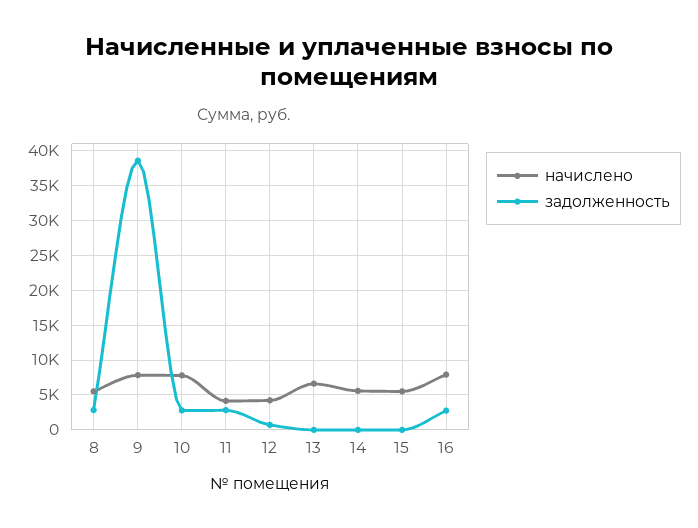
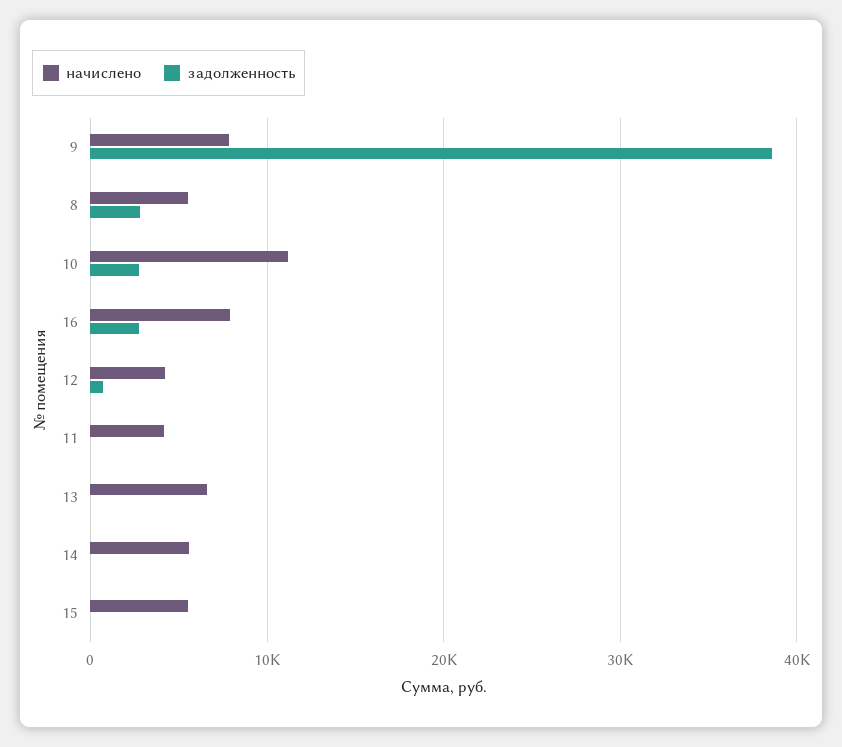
  {
    "начислено": {
      "8": 6000,
      "9": 8000,
-     "10": 8000,
+     "10": 11000,
      "11": 4000,
      "12": 4000,
      "13": 7000,
      "14": 6000,
      "15": 6000,
      "16": 8000
    },
    "задолженность": {
      "8": 3000,
      "9": 39000,
      "10": 3000,
-     "11": 3000,
+     "11": 0,
      "12": 1000,
      "13": 0,
      "14": 0,
      "15": 0,
      "16": 3000
    }
  }

